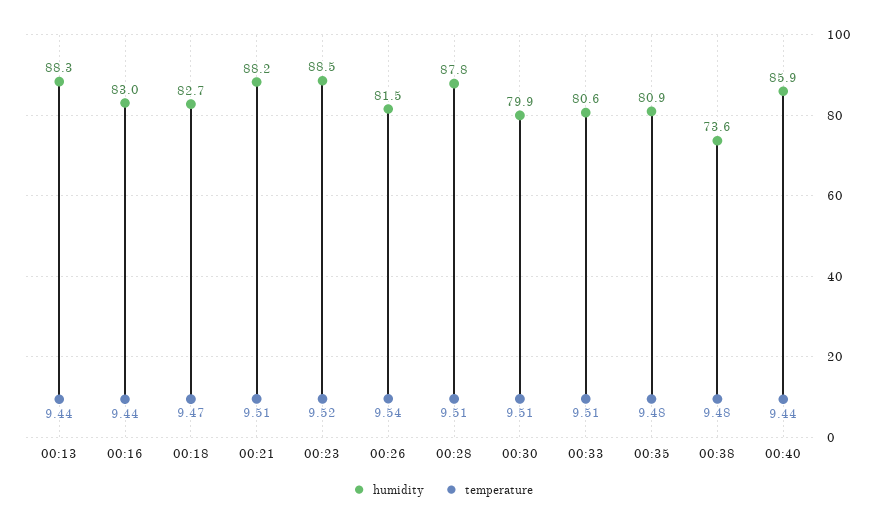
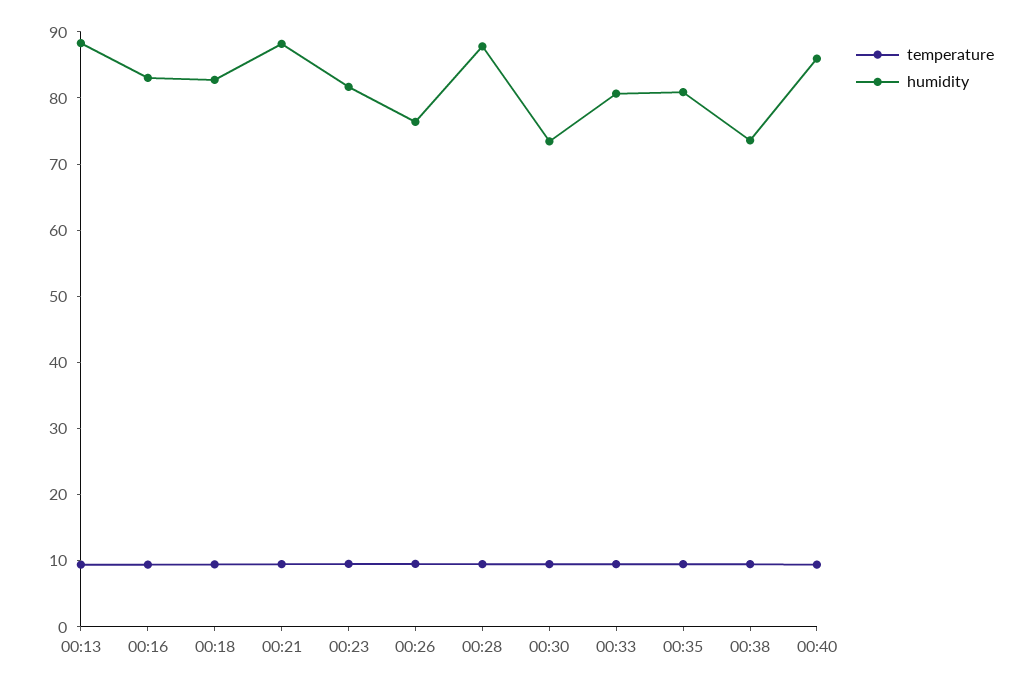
  {
    "humidity": {
      "00:13": 88.3,
      "00:16": 83,
      "00:18": 82.7,
      "00:21": 88.2,
-     "00:23": 88.5,
+     "00:23": 82,
-     "00:26": 81.5,
+     "00:26": 76,
      "00:28": 87.8,
-     "00:30": 79.9,
+     "00:30": 74,
      "00:33": 80.6,
      "00:35": 80.9,
      "00:38": 73.6,
      "00:40": 85.9
    },
    "temperature": {
      "00:13": 9.44,
      "00:16": 9.44,
      "00:18": 9.47,
      "00:21": 9.51,
      "00:23": 9.52,
      "00:26": 9.54,
      "00:28": 9.51,
      "00:30": 9.51,
      "00:33": 9.51,
      "00:35": 9.48,
      "00:38": 9.48,
      "00:40": 9.44
    }
  }

